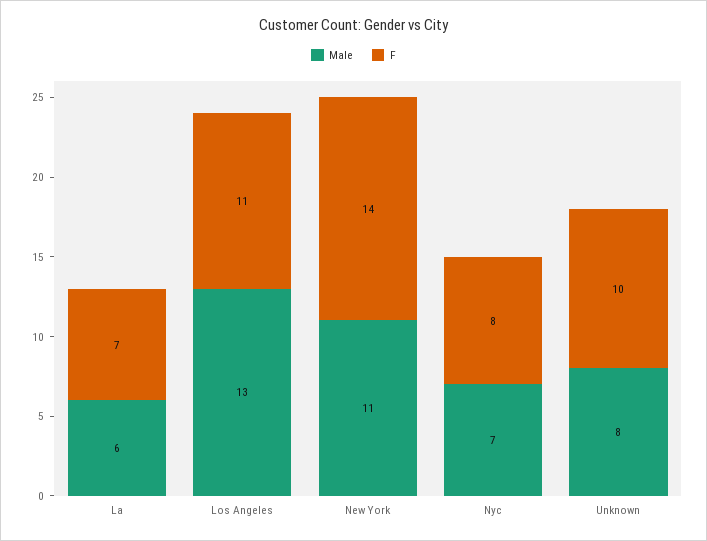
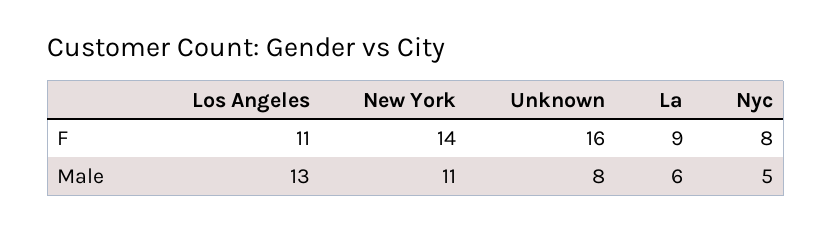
  {
    "Male": {
      "La": 6,
      "Los Angeles": 13,
      "New York": 11,
-     "Nyc": 7,
+     "Nyc": 5,
      "Unknown": 8
    },
    "F": {
-     "La": 7,
+     "La": 9,
      "Los Angeles": 11,
      "New York": 14,
      "Nyc": 8,
-     "Unknown": 10
+     "Unknown": 16
    }
  }

